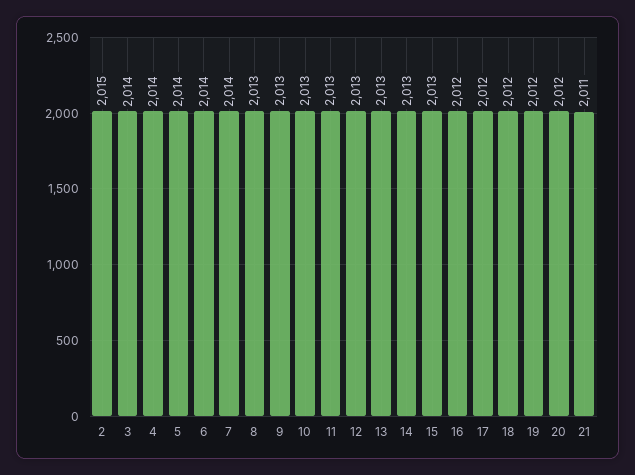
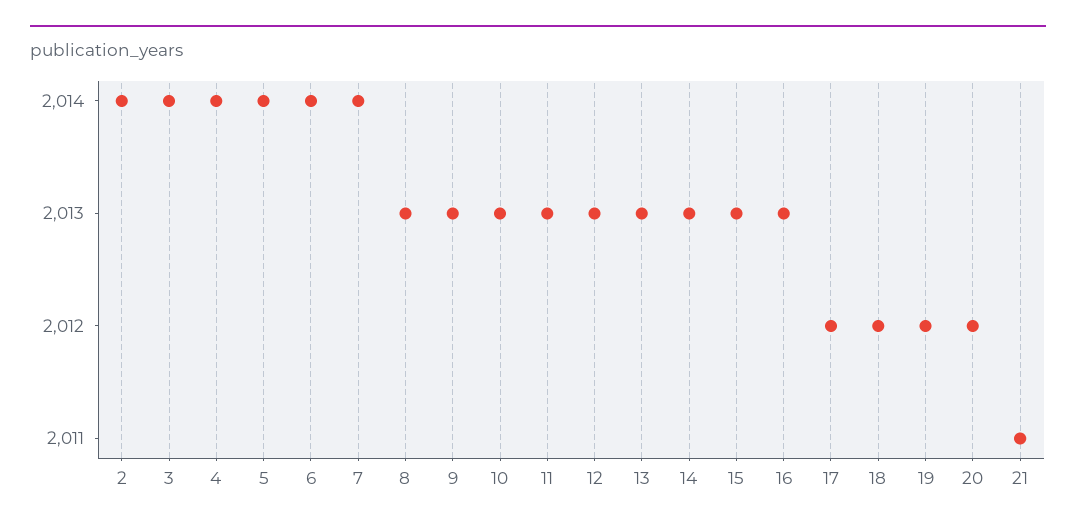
  {
-   "2": 2015,
+   "2": 2014,
    "3": 2014,
    "4": 2014,
    "5": 2014,
    "6": 2014,
    "7": 2014,
    "8": 2013,
    "9": 2013,
    "10": 2013,
    "11": 2013,
    "12": 2013,
    "13": 2013,
    "14": 2013,
    "15": 2013,
-   "16": 2012,
+   "16": 2013,
    "17": 2012,
    "18": 2012,
    "19": 2012,
    "20": 2012,
    "21": 2011
  }

